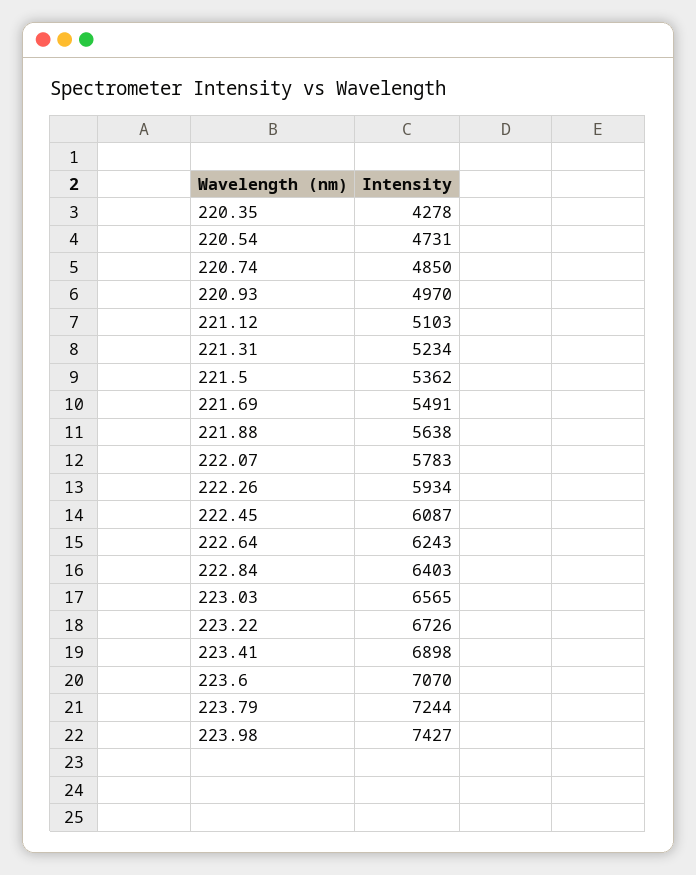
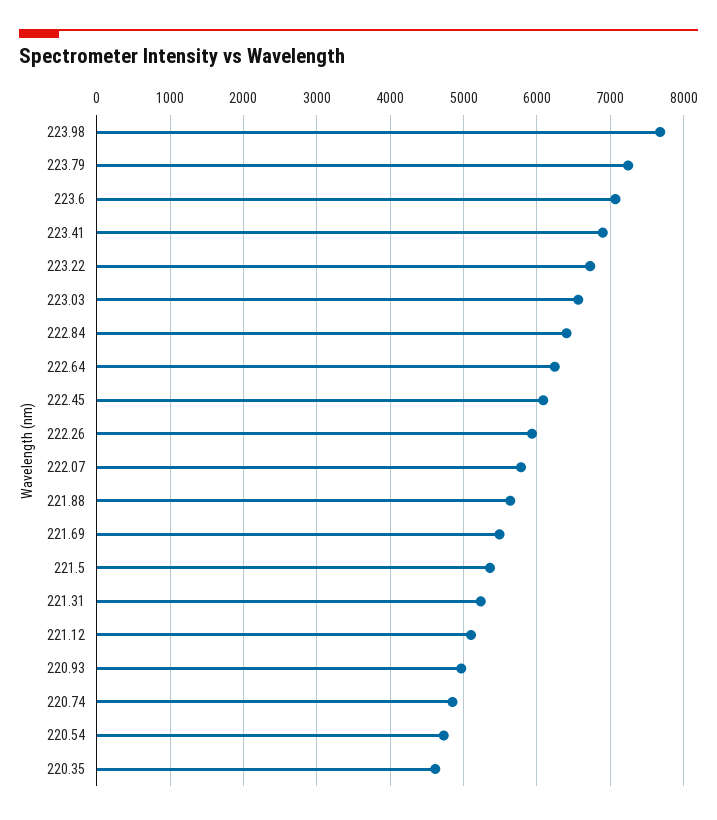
  {
-   "220.35": 4278,
+   "220.35": 4600,
    "220.54": 4731,
    "220.74": 4850,
    "220.93": 4970,
    "221.12": 5103,
    "221.31": 5234,
    "221.5": 5362,
    "221.69": 5491,
    "221.88": 5638,
    "222.07": 5783,
    "222.26": 5934,
    "222.45": 6087,
    "222.64": 6243,
    "222.84": 6403,
    "223.03": 6565,
    "223.22": 6726,
    "223.41": 6898,
    "223.6": 7070,
    "223.79": 7244,
-   "223.98": 7427
+   "223.98": 7700
  }

